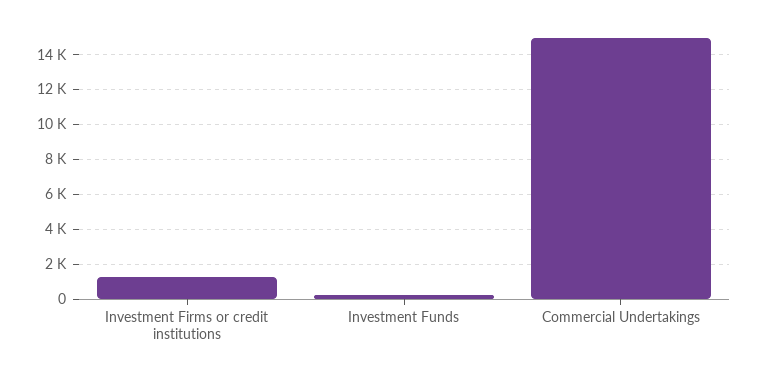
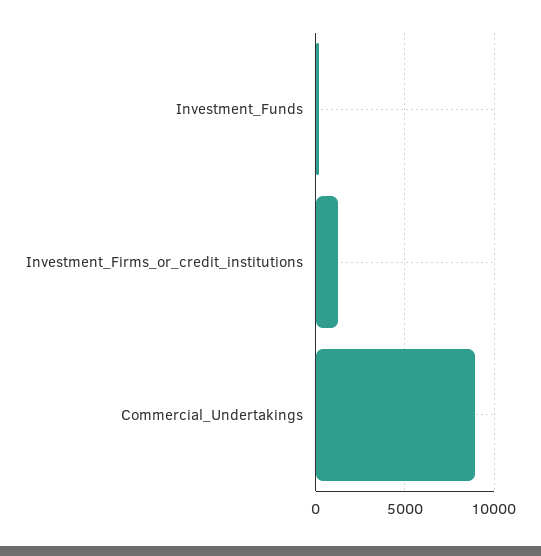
  {
    "Investment Firms or credit institutions": 1500,
    "Investment Funds": 0,
-   "Commercial Undertakings": 15000
+   "Commercial Undertakings": 9000
  }

